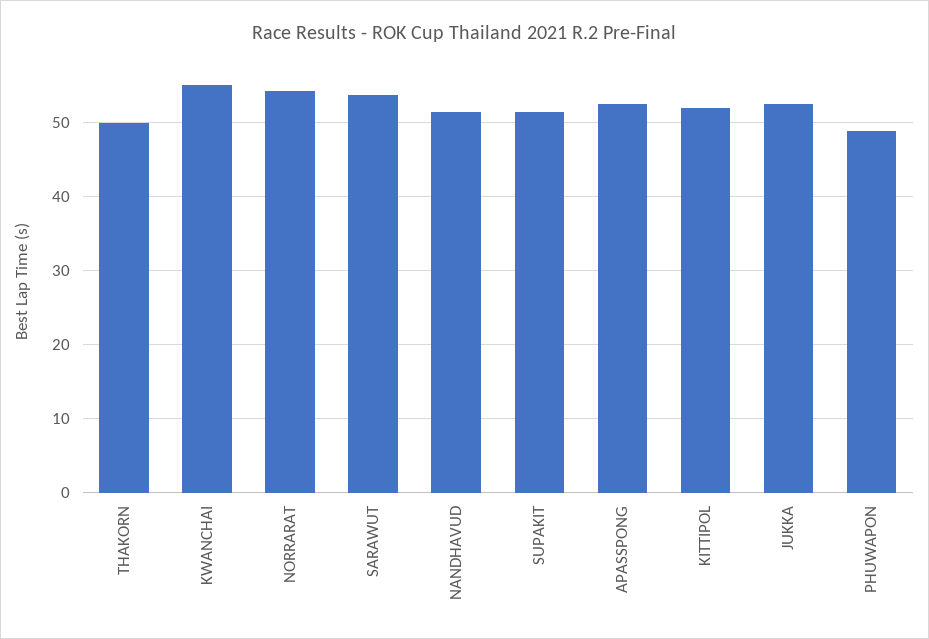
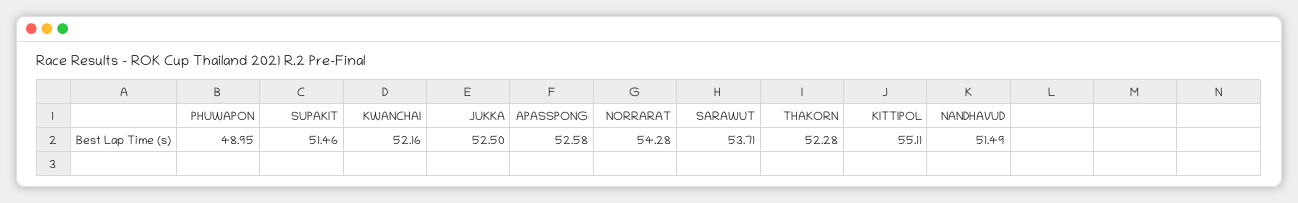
  {
-   "THAKORN": 50,
+   "THAKORN": 52.28,
-   "KWANCHAI": 55,
+   "KWANCHAI": 52.16,
    "NORRARAT": 54.28,
    "SARAWUT": 53.71,
    "NANDHAVUD": 51.49,
    "SUPAKIT": 51.46,
    "APASSPONG": 52.58,
-   "KITTIPOL": 52,
+   "KITTIPOL": 55.11,
    "JUKKA": 52.5,
    "PHUWAPON": 48.95
  }

